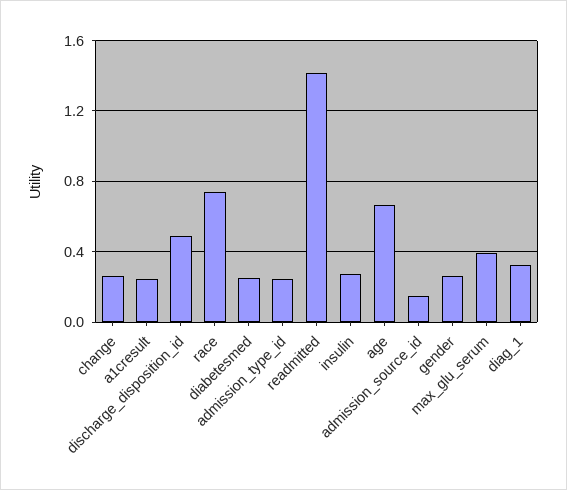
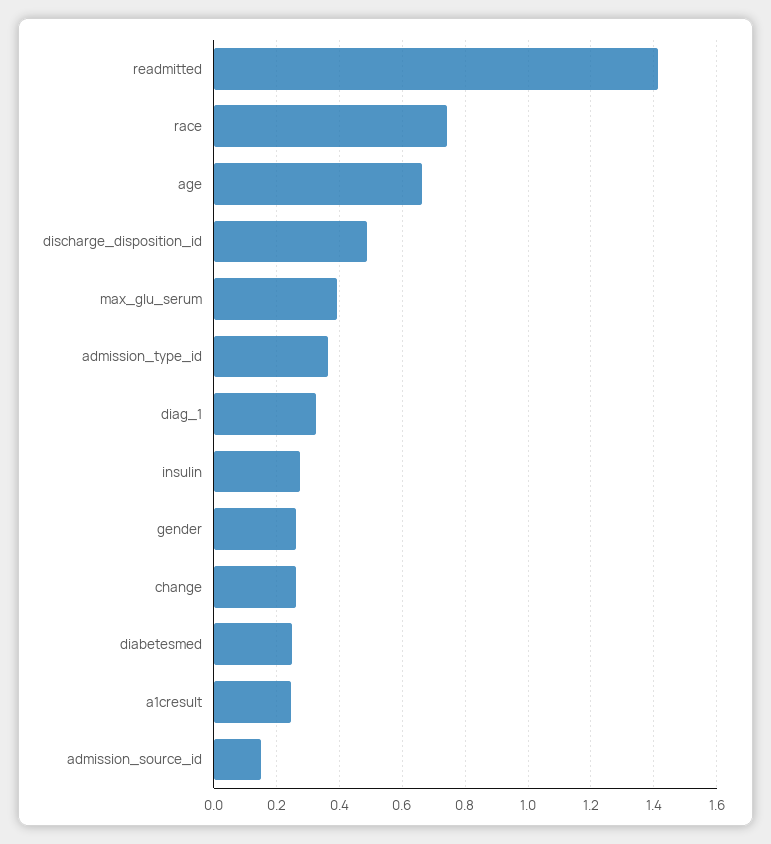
  {
    "change": 0.26,
    "a1cresult": 0.24,
    "discharge_disposition_id": 0.48,
    "race": 0.74,
    "diabetesmed": 0.24,
-   "admission_type_id": 0.25,
+   "admission_type_id": 0.36,
    "readmitted": 1.42,
    "insulin": 0.28,
    "age": 0.66,
    "admission_source_id": 0.16,
    "gender": 0.26,
    "max_glu_serum": 0.4,
    "diag_1": 0.32
  }

